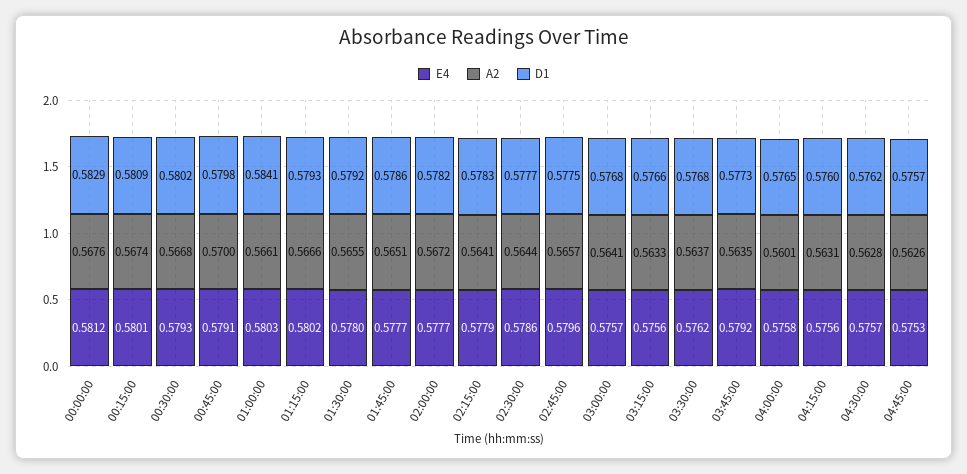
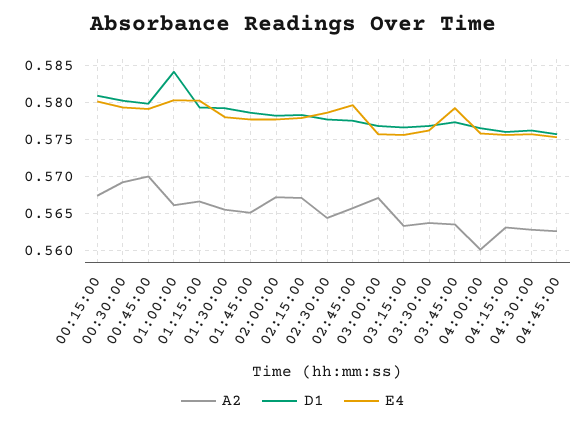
  {
    "E4": {
-     "00:00:00": 0.5812,
      "00:15:00": 0.5801,
      "00:30:00": 0.5793,
      "00:45:00": 0.5791,
      "01:00:00": 0.5803,
      "01:15:00": 0.5802,
      "01:30:00": 0.578,
      "01:45:00": 0.5777,
      "02:00:00": 0.5777,
      "02:15:00": 0.5779,
      "02:30:00": 0.5786,
      "02:45:00": 0.5796,
      "03:00:00": 0.5757,
      "03:15:00": 0.5756,
      "03:30:00": 0.5762,
      "03:45:00": 0.5792,
      "04:00:00": 0.5758,
      "04:15:00": 0.5756,
      "04:30:00": 0.5757,
      "04:45:00": 0.5753
    },
    "A2": {
-     "00:00:00": 0.5676,
      "00:15:00": 0.5674,
-     "00:30:00": 0.5668,
+     "00:30:00": 0.569,
      "00:45:00": 0.57,
      "01:00:00": 0.5661,
      "01:15:00": 0.5666,
      "01:30:00": 0.5655,
      "01:45:00": 0.5651,
      "02:00:00": 0.5672,
-     "02:15:00": 0.5641,
+     "02:15:00": 0.567,
      "02:30:00": 0.5644,
      "02:45:00": 0.5657,
-     "03:00:00": 0.5641,
+     "03:00:00": 0.567,
      "03:15:00": 0.5633,
      "03:30:00": 0.5637,
      "03:45:00": 0.5635,
      "04:00:00": 0.5601,
      "04:15:00": 0.5631,
      "04:30:00": 0.5628,
      "04:45:00": 0.5626
    },
    "D1": {
-     "00:00:00": 0.5829,
      "00:15:00": 0.5809,
      "00:30:00": 0.5802,
      "00:45:00": 0.5798,
      "01:00:00": 0.5841,
      "01:15:00": 0.5793,
      "01:30:00": 0.5792,
      "01:45:00": 0.5786,
      "02:00:00": 0.5782,
      "02:15:00": 0.5783,
      "02:30:00": 0.5777,
      "02:45:00": 0.5775,
      "03:00:00": 0.5768,
      "03:15:00": 0.5766,
      "03:30:00": 0.5768,
      "03:45:00": 0.5773,
      "04:00:00": 0.5765,
      "04:15:00": 0.576,
      "04:30:00": 0.5762,
      "04:45:00": 0.5757
    }
  }

